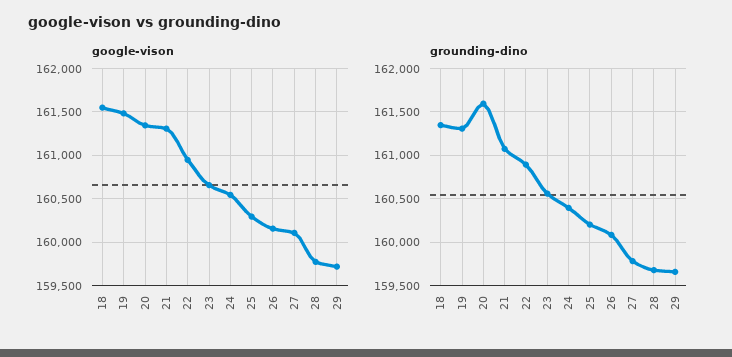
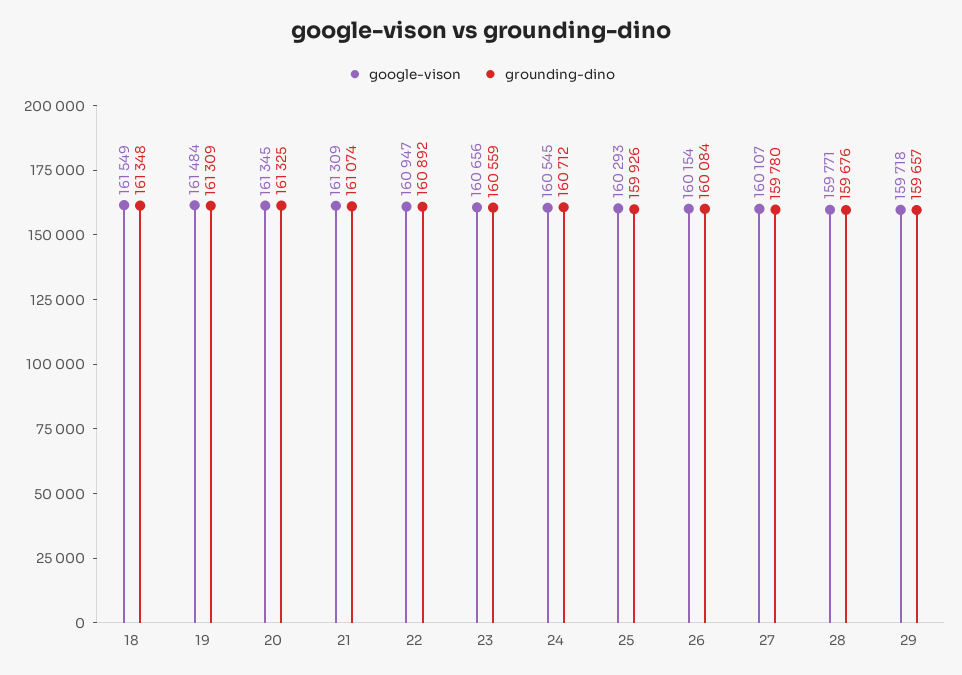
  {
    "google-vison": {
      "18": 161549,
      "19": 161484,
      "20": 161345,
      "21": 161309,
      "22": 160947,
      "23": 160656,
      "24": 160545,
      "25": 160293,
      "26": 160154,
      "27": 160107,
      "28": 159771,
      "29": 159718
    },
    "grounding-dino": {
      "18": 161348,
      "19": 161309,
-     "20": 161600,
+     "20": 161325,
      "21": 161074,
      "22": 160892,
      "23": 160559,
-     "24": 160400,
+     "24": 160712,
-     "25": 160200,
+     "25": 159926,
      "26": 160084,
      "27": 159780,
      "28": 159676,
      "29": 159657
    }
  }

